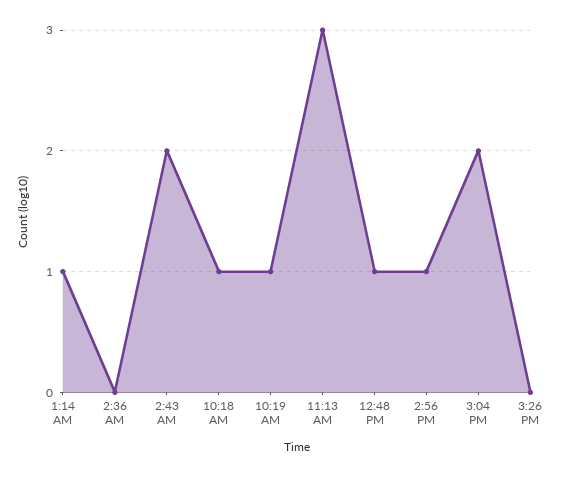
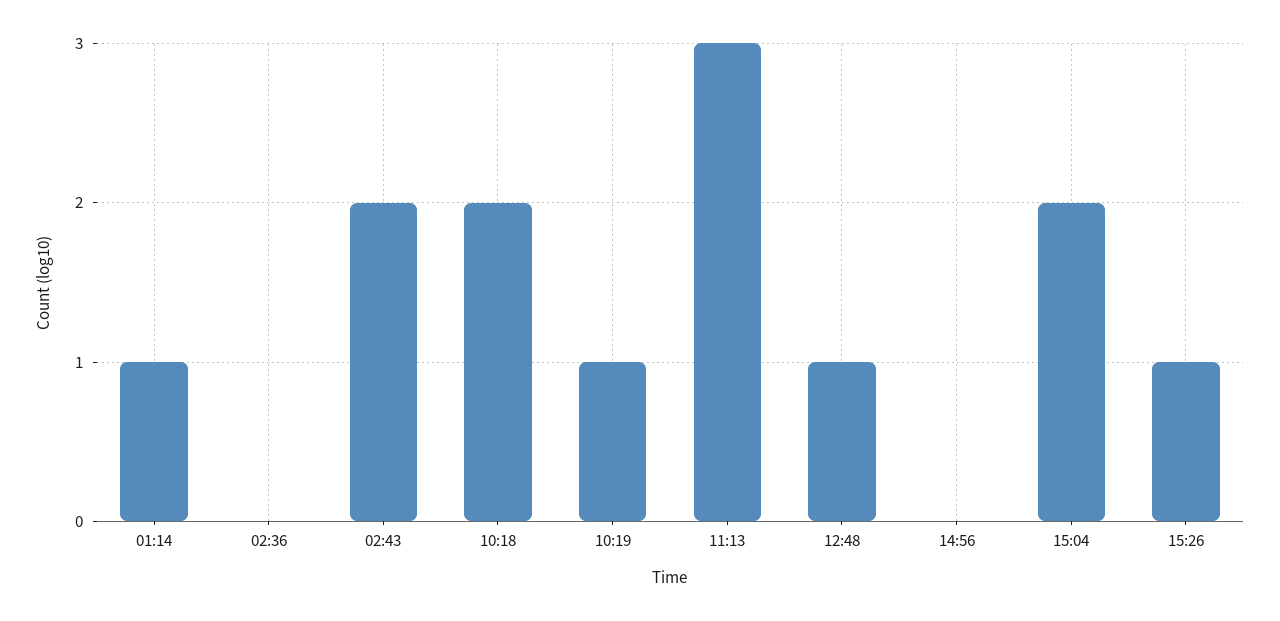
  {
    "1:14 AM": 1,
    "2:36 AM": 0,
    "2:43 AM": 2,
-   "10:18 AM": 1,
+   "10:18 AM": 2,
    "10:19 AM": 1,
    "11:13 AM": 3,
    "12:48 PM": 1,
-   "2:56 PM": 1,
+   "2:56 PM": 0,
    "3:04 PM": 2,
-   "3:26 PM": 0
+   "3:26 PM": 1
  }

